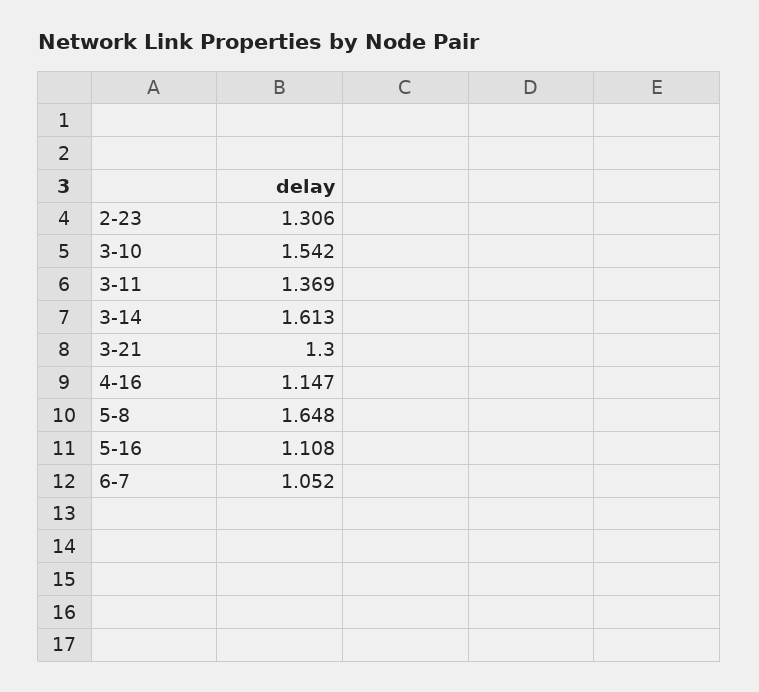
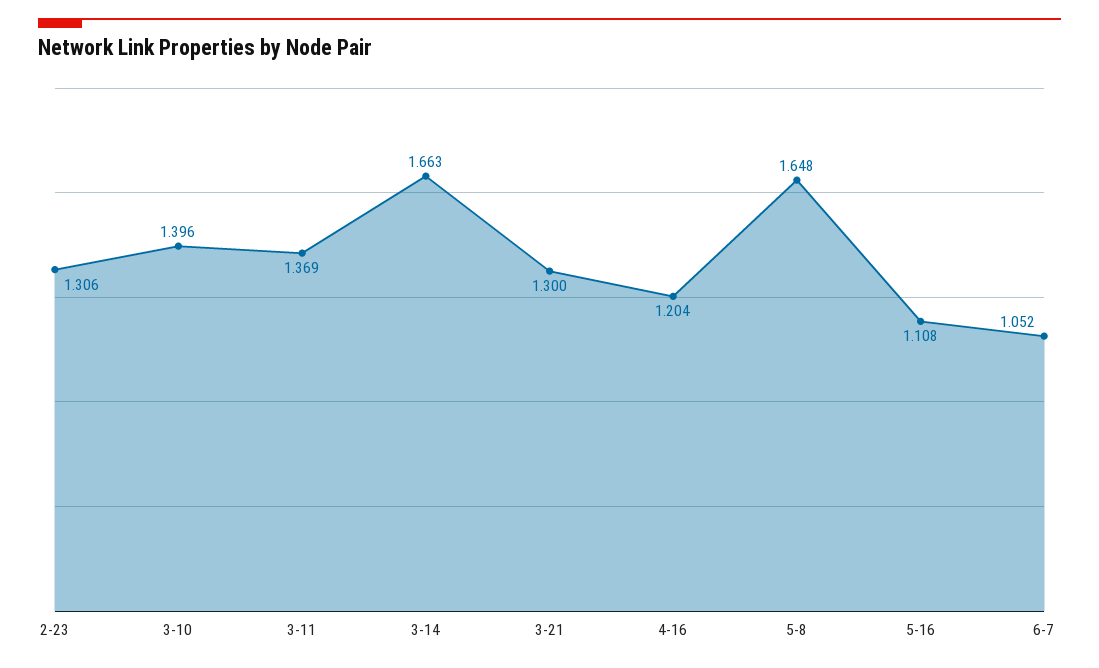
  {
    "2-23": 1.306,
-   "3-10": 1.542,
+   "3-10": 1.396,
    "3-11": 1.369,
-   "3-14": 1.613,
+   "3-14": 1.663,
    "3-21": 1.3,
-   "4-16": 1.147,
+   "4-16": 1.204,
    "5-8": 1.648,
    "5-16": 1.108,
    "6-7": 1.052
  }

